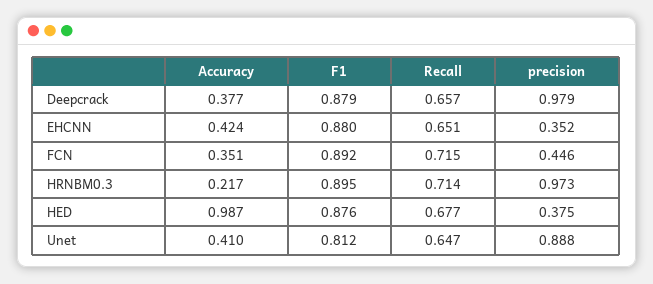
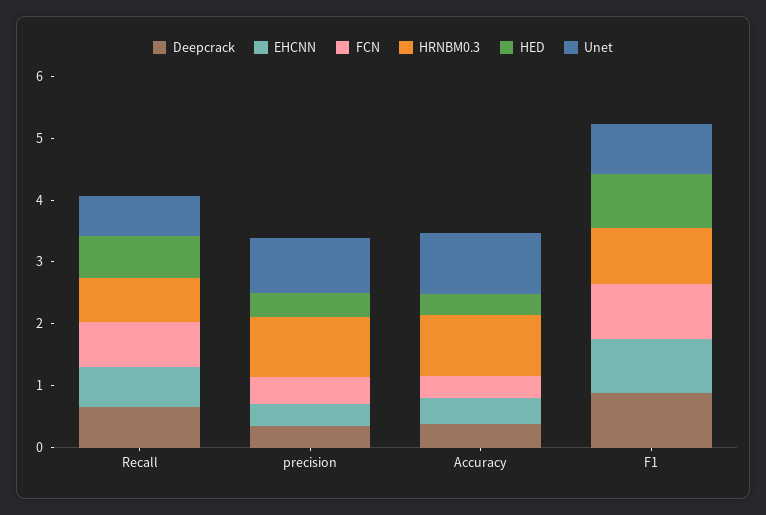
  {
    "Deepcrack": {
      "Accuracy": 0.377,
      "F1": 0.879,
      "Recall": 0.657,
-     "precision": 0.979
+     "precision": 0.4
    },
    "EHCNN": {
      "Accuracy": 0.424,
      "F1": 0.88,
      "Recall": 0.651,
      "precision": 0.352
    },
    "FCN": {
      "Accuracy": 0.351,
      "F1": 0.892,
      "Recall": 0.715,
      "precision": 0.446
    },
    "HRNBM0.3": {
-     "Accuracy": 0.217,
+     "Accuracy": 1,
      "F1": 0.895,
      "Recall": 0.714,
      "precision": 0.973
    },
    "HED": {
-     "Accuracy": 0.987,
+     "Accuracy": 0.4,
      "F1": 0.876,
      "Recall": 0.677,
      "precision": 0.375
    },
    "Unet": {
-     "Accuracy": 0.41,
+     "Accuracy": 1,
      "F1": 0.812,
      "Recall": 0.647,
      "precision": 0.888
    }
  }

